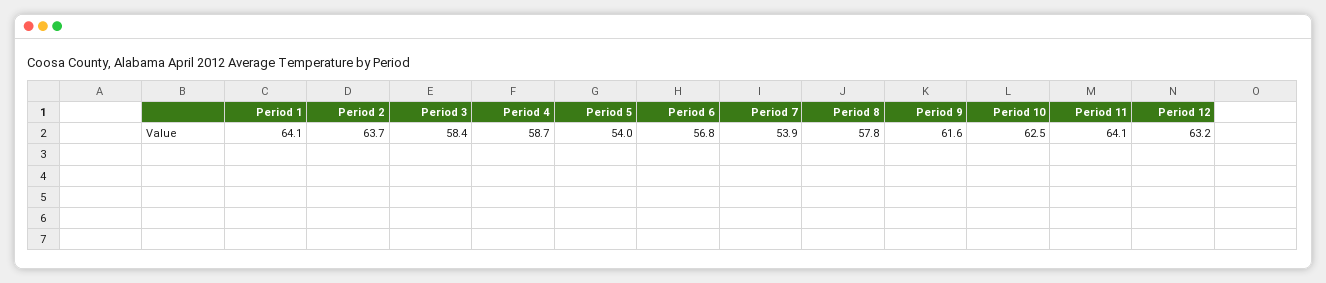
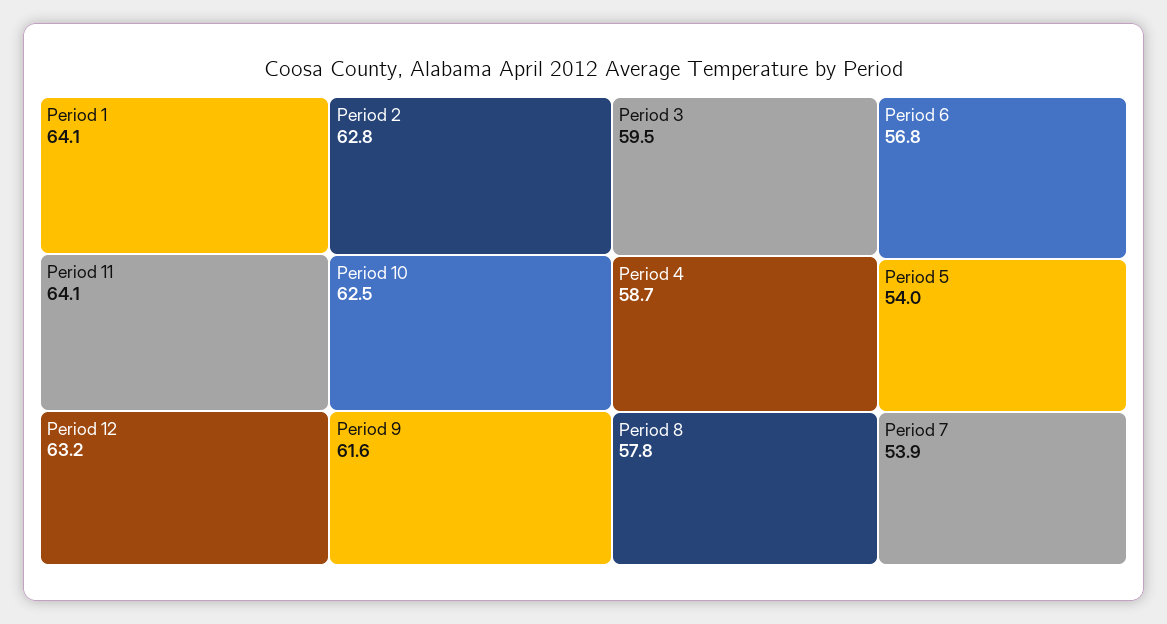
  {
    "Period 1": 64.1,
-   "Period 2": 63.7,
+   "Period 2": 62.8,
-   "Period 3": 58.4,
+   "Period 3": 59.5,
    "Period 4": 58.7,
    "Period 5": 54,
    "Period 6": 56.8,
    "Period 7": 53.9,
    "Period 8": 57.8,
    "Period 9": 61.6,
    "Period 10": 62.5,
    "Period 11": 64.1,
    "Period 12": 63.2
  }

